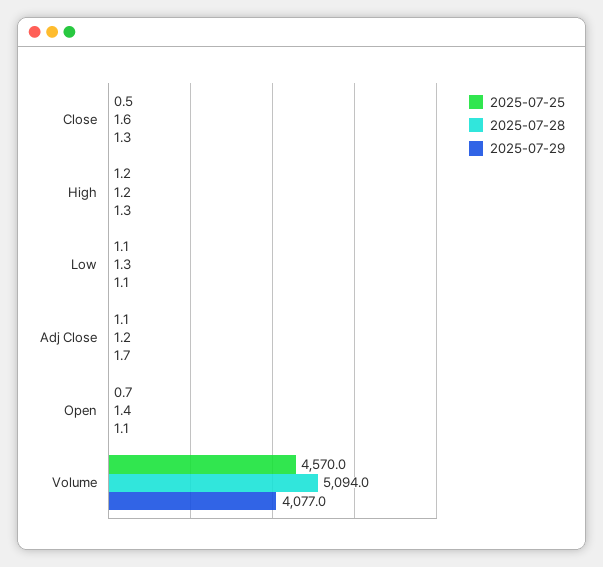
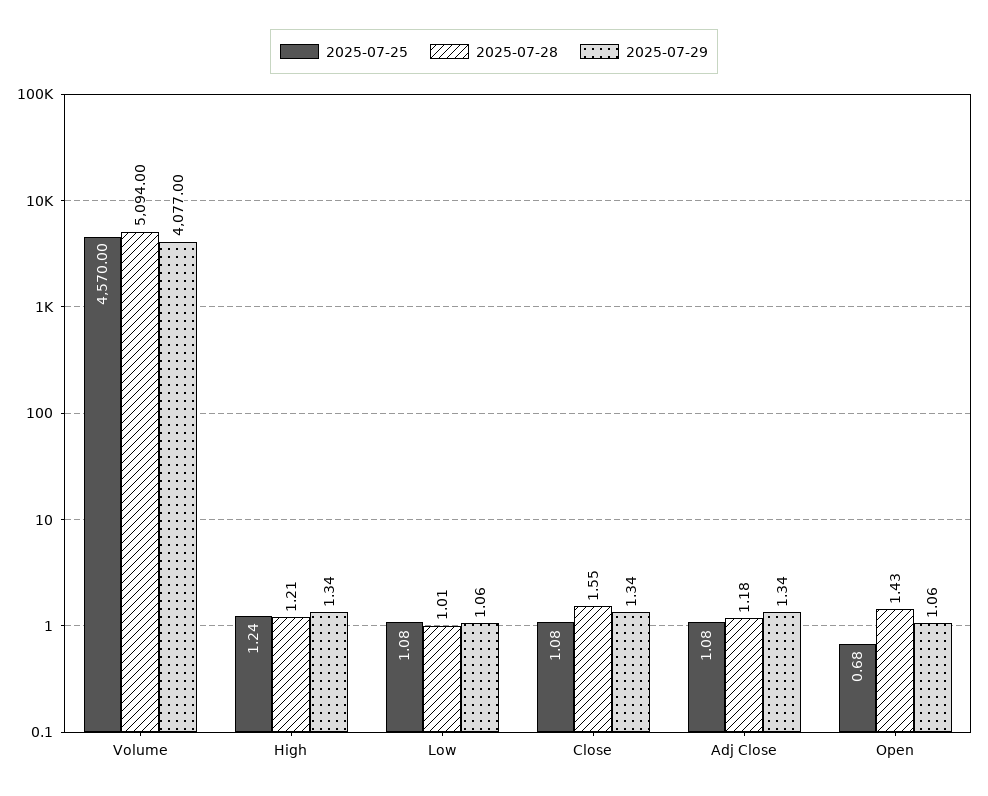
  {
    "2025-07-25": {
-     "Close": 0.5,
+     "Close": 1.08,
      "High": 1.24,
      "Low": 1.08,
      "Adj Close": 1.08,
      "Open": 0.68,
      "Volume": 4570
    },
    "2025-07-28": {
      "Close": 1.55,
      "High": 1.21,
-     "Low": 1.3,
+     "Low": 1.01,
      "Adj Close": 1.18,
      "Open": 1.43,
      "Volume": 5094
    },
    "2025-07-29": {
      "Close": 1.34,
      "High": 1.34,
      "Low": 1.06,
-     "Adj Close": 1.7,
+     "Adj Close": 1.34,
      "Open": 1.06,
      "Volume": 4077
    }
  }

